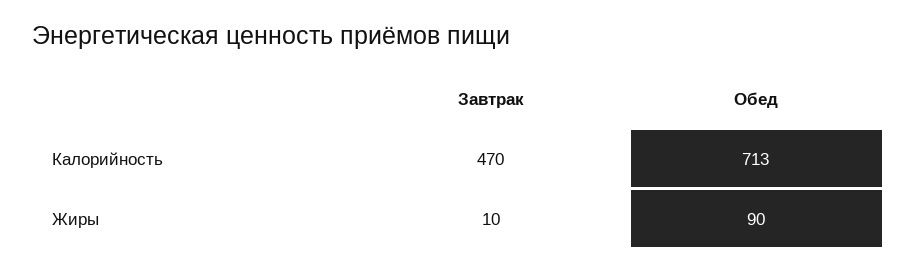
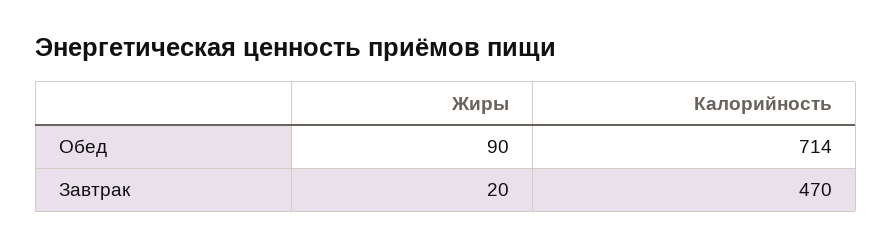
  {
    "Завтрак": {
      "Калорийность": 470,
-     "Жиры": 10
+     "Жиры": 20
    },
    "Обед": {
-     "Калорийность": 713,
+     "Калорийность": 714,
      "Жиры": 90
    }
  }

